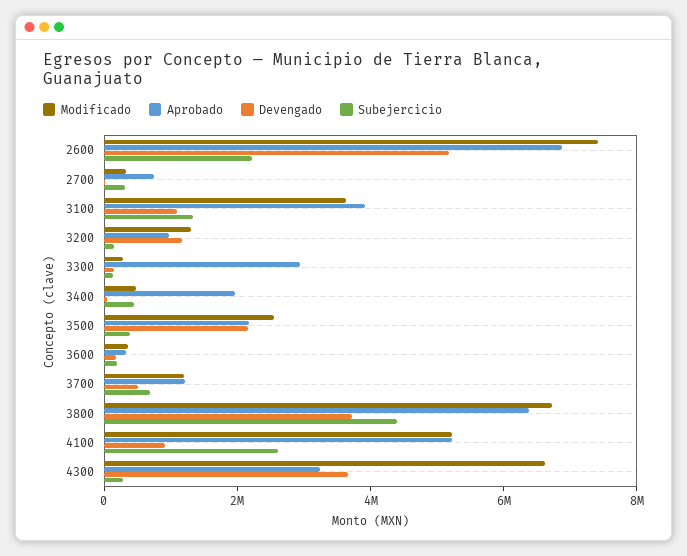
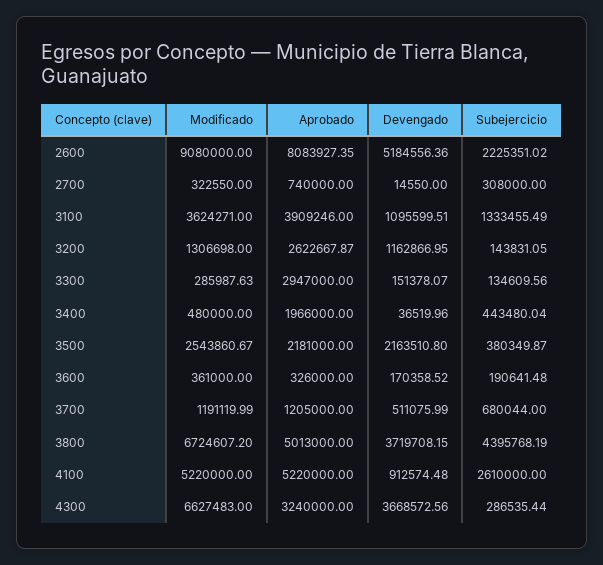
  {
    "Modificado": {
-     "2600": 7500000,
+     "2600": 9080000,
      "2700": 322550,
      "3100": 3624271,
      "3200": 1306698,
      "3300": 285987.63,
      "3400": 480000,
      "3500": 2543860.67,
      "3600": 361000,
      "3700": 1191119.99,
      "3800": 6724607.2,
      "4100": 5220000,
      "4300": 6627483
    },
    "Aprobado": {
-     "2600": 7000000,
+     "2600": 8083927.35,
      "2700": 740000,
      "3100": 3909246,
-     "3200": 1000000,
+     "3200": 2622667.87,
      "3300": 2947000,
      "3400": 1966000,
      "3500": 2181000,
      "3600": 326000,
      "3700": 1205000,
-     "3800": 6500000,
+     "3800": 5013000,
      "4100": 5220000,
      "4300": 3240000
    },
    "Devengado": {
      "2600": 5184556.36,
      "2700": 14550,
      "3100": 1095599.51,
      "3200": 1162866.95,
      "3300": 151378.07,
      "3400": 36519.96,
      "3500": 2163510.8,
      "3600": 170358.52,
      "3700": 511075.99,
      "3800": 3719708.15,
      "4100": 912574.48,
      "4300": 3668572.56
    },
    "Subejercicio": {
      "2600": 2225351.02,
      "2700": 308000,
      "3100": 1333455.49,
      "3200": 143831.05,
      "3300": 134609.56,
      "3400": 443480.04,
      "3500": 380349.87,
      "3600": 190641.48,
      "3700": 680044,
      "3800": 4395768.19,
      "4100": 2610000,
      "4300": 286535.44
    }
  }

